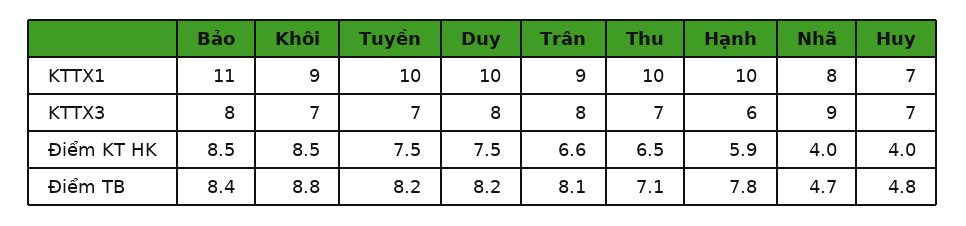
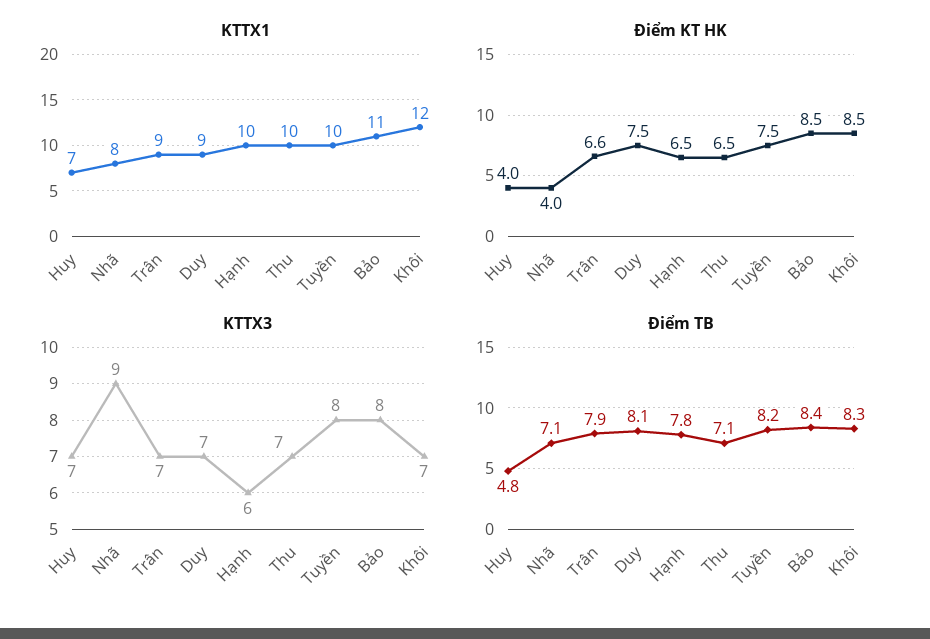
  {
    "KTTX1": {
      "Bảo": 11,
-     "Khôi": 9,
+     "Khôi": 12,
      "Tuyền": 10,
-     "Duy": 10,
+     "Duy": 9,
      "Trân": 9,
      "Thu": 10,
      "Hạnh": 10,
      "Nhã": 8,
      "Huy": 7
    },
    "KTTX3": {
      "Bảo": 8,
      "Khôi": 7,
-     "Tuyền": 7,
+     "Tuyền": 8,
-     "Duy": 8,
+     "Duy": 7,
-     "Trân": 8,
+     "Trân": 7,
      "Thu": 7,
      "Hạnh": 6,
      "Nhã": 9,
      "Huy": 7
    },
    "Điểm KT HK": {
      "Bảo": 8.5,
      "Khôi": 8.5,
      "Tuyền": 7.5,
      "Duy": 7.5,
      "Trân": 6.6,
      "Thu": 6.5,
-     "Hạnh": 5.9,
+     "Hạnh": 6.5,
      "Nhã": 4,
      "Huy": 4
    },
    "Điểm TB": {
      "Bảo": 8.4,
-     "Khôi": 8.8,
+     "Khôi": 8.3,
      "Tuyền": 8.2,
-     "Duy": 8.2,
+     "Duy": 8.1,
-     "Trân": 8.1,
+     "Trân": 7.9,
      "Thu": 7.1,
      "Hạnh": 7.8,
-     "Nhã": 4.7,
+     "Nhã": 7.1,
      "Huy": 4.8
    }
  }

